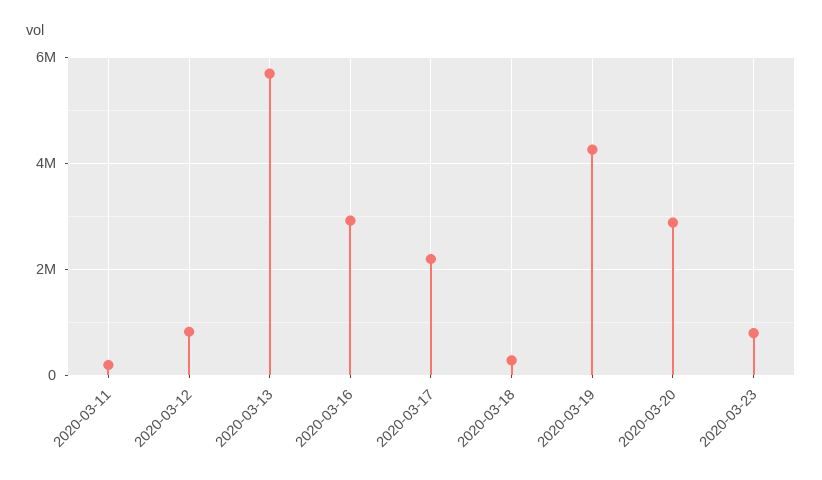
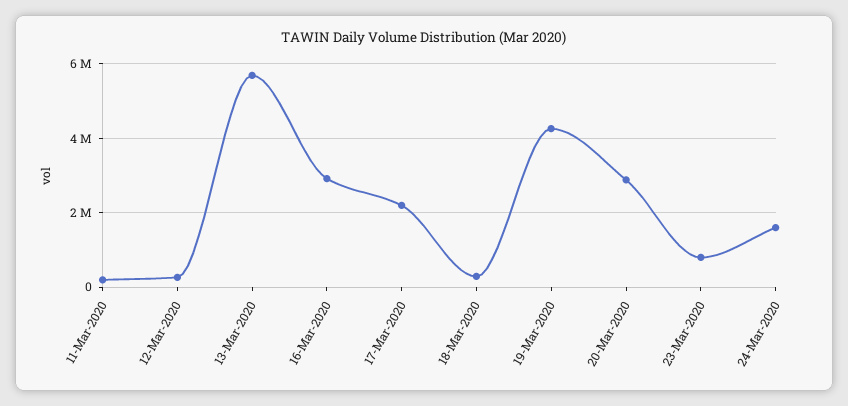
  {
    "2020-03-11": 200000,
-   "2020-03-12": 800000,
+   "2020-03-12": 200000,
    "2020-03-13": 5600000,
    "2020-03-16": 3000000,
    "2020-03-17": 2200000,
    "2020-03-18": 200000,
    "2020-03-19": 4200000,
    "2020-03-20": 2800000,
-   "2020-03-23": 800000
+   "2020-03-23": 800000,
+   "24-Mar-2020": 1600000
  }

